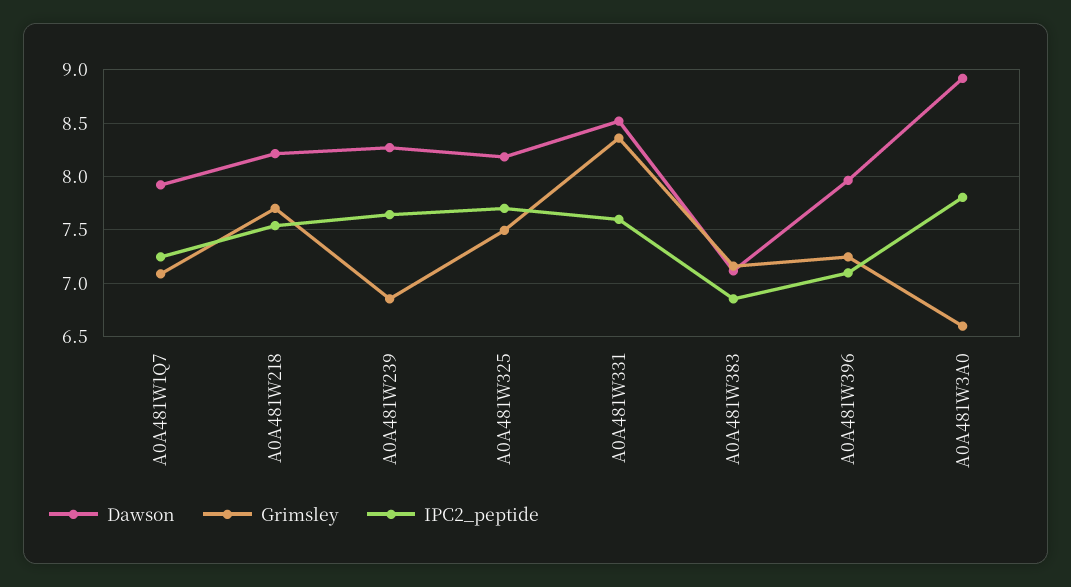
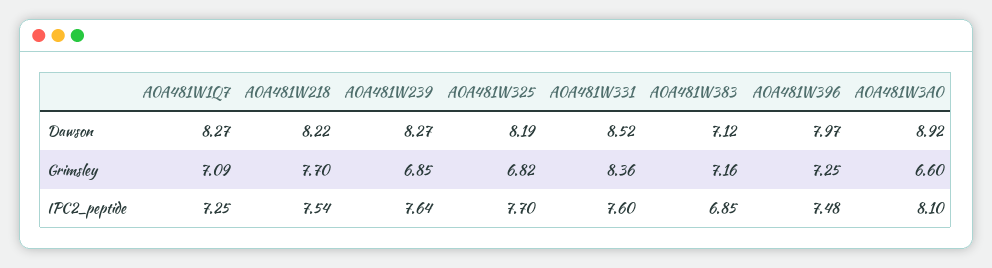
  {
    "Dawson": {
-     "A0A481W1Q7": 7.9,
+     "A0A481W1Q7": 8.27,
      "A0A481W218": 8.22,
      "A0A481W239": 8.27,
      "A0A481W325": 8.19,
      "A0A481W331": 8.52,
      "A0A481W383": 7.12,
      "A0A481W396": 7.97,
      "A0A481W3A0": 8.92
    },
    "Grimsley": {
      "A0A481W1Q7": 7.09,
      "A0A481W218": 7.7,
      "A0A481W239": 6.85,
-     "A0A481W325": 7.5,
+     "A0A481W325": 6.82,
      "A0A481W331": 8.36,
      "A0A481W383": 7.16,
      "A0A481W396": 7.25,
      "A0A481W3A0": 6.6
    },
    "IPC2_peptide": {
      "A0A481W1Q7": 7.25,
      "A0A481W218": 7.54,
      "A0A481W239": 7.64,
      "A0A481W325": 7.7,
      "A0A481W331": 7.6,
      "A0A481W383": 6.85,
-     "A0A481W396": 7.1,
+     "A0A481W396": 7.48,
-     "A0A481W3A0": 7.8
+     "A0A481W3A0": 8.1
    }
  }

